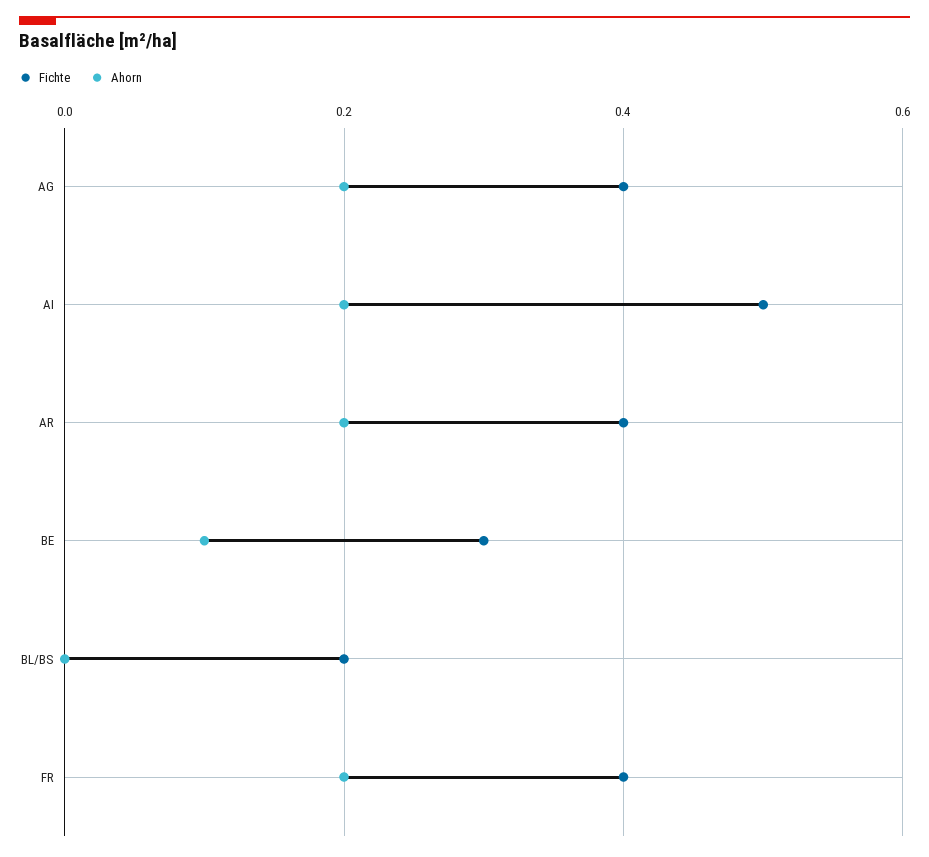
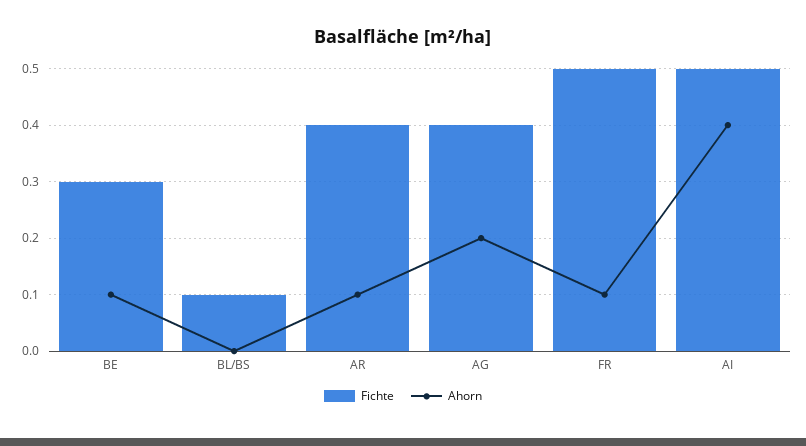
  {
    "Fichte": {
      "AG": 0.4,
      "AI": 0.5,
      "AR": 0.4,
      "BE": 0.3,
-     "BL/BS": 0.2,
+     "BL/BS": 0.1,
-     "FR": 0.4
+     "FR": 0.5
    },
    "Ahorn": {
      "AG": 0.2,
-     "AI": 0.2,
+     "AI": 0.4,
-     "AR": 0.2,
+     "AR": 0.1,
      "BE": 0.1,
      "BL/BS": 0,
-     "FR": 0.2
+     "FR": 0.1
    }
  }

